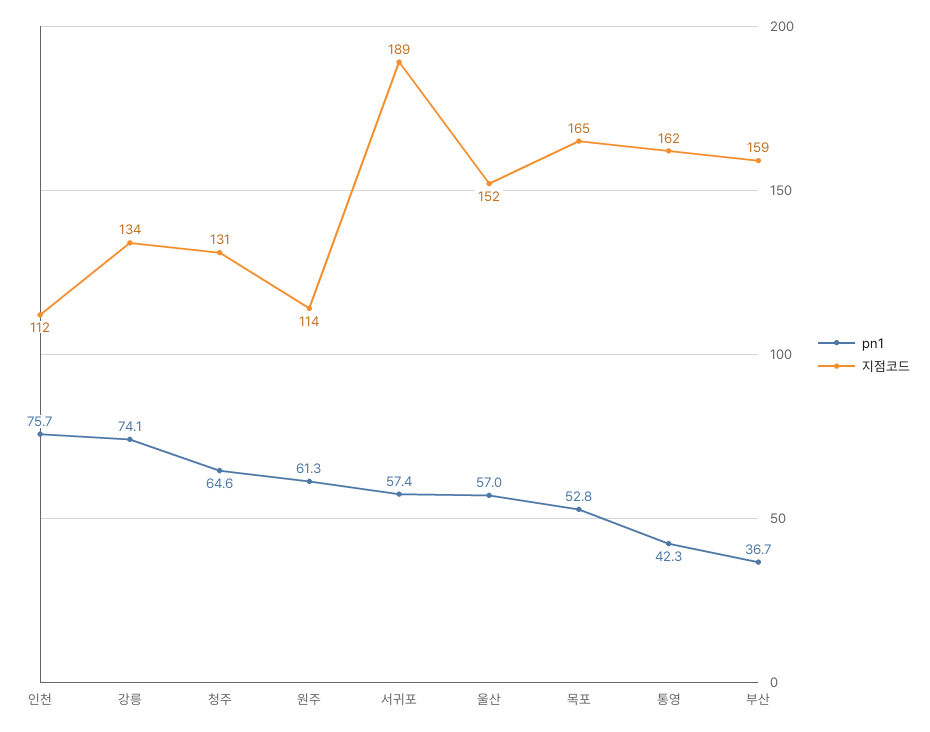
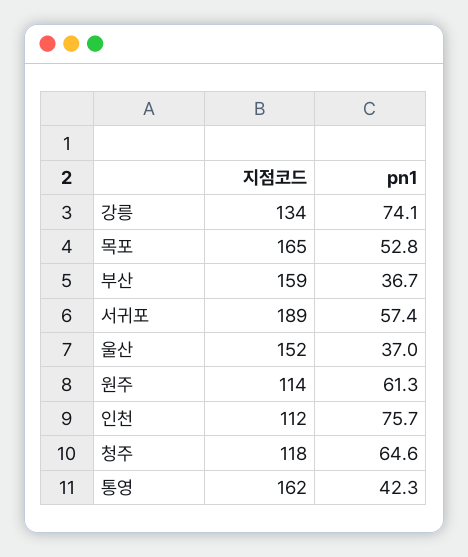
  {
    "pn1": {
      "인천": 75.7,
      "강릉": 74.1,
      "청주": 64.6,
      "원주": 61.3,
      "서귀포": 57.4,
-     "울산": 57,
+     "울산": 37,
      "목포": 52.8,
      "통영": 42.3,
      "부산": 36.7
    },
    "지점코드": {
      "인천": 112,
      "강릉": 134,
-     "청주": 131,
+     "청주": 118,
      "원주": 114,
      "서귀포": 189,
      "울산": 152,
      "목포": 165,
      "통영": 162,
      "부산": 159
    }
  }

